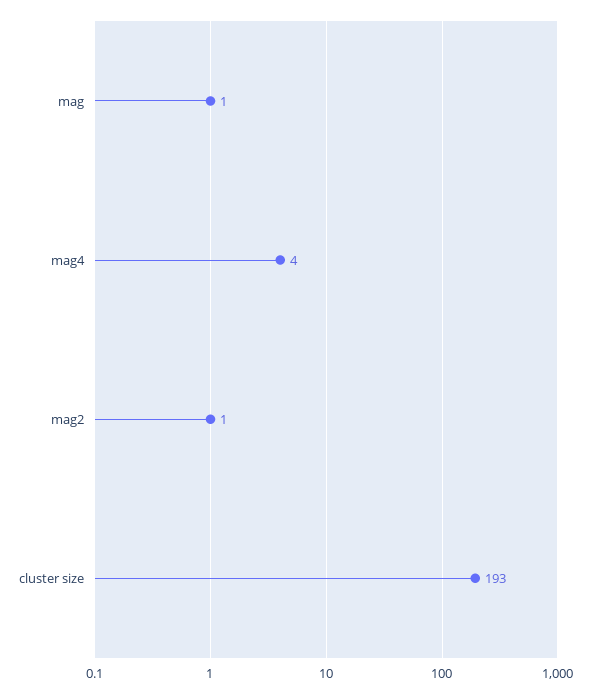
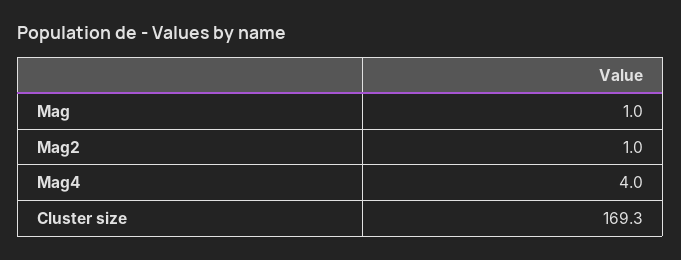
  {
    "mag": 1,
    "mag4": 4,
    "mag2": 1,
-   "cluster size": 193
+   "cluster size": 169.3
  }

